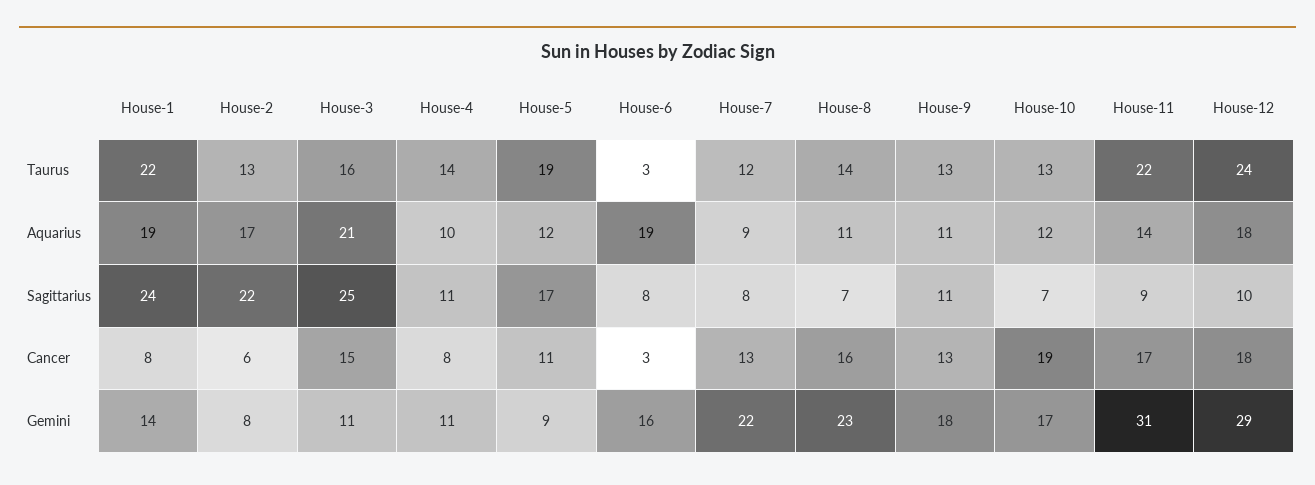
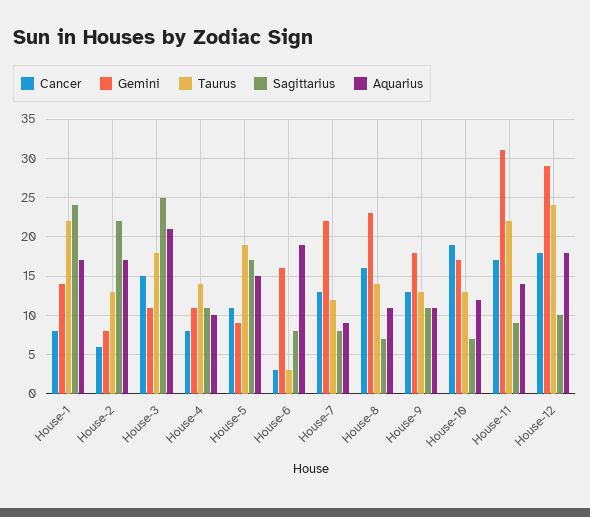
  {
    "Taurus": {
      "House-1": 22,
      "House-2": 13,
-     "House-3": 16,
+     "House-3": 18,
      "House-4": 14,
      "House-5": 19,
      "House-6": 3,
      "House-7": 12,
      "House-8": 14,
      "House-9": 13,
      "House-10": 13,
      "House-11": 22,
      "House-12": 24
    },
    "Aquarius": {
-     "House-1": 19,
+     "House-1": 17,
      "House-2": 17,
      "House-3": 21,
      "House-4": 10,
-     "House-5": 12,
+     "House-5": 15,
      "House-6": 19,
      "House-7": 9,
      "House-8": 11,
      "House-9": 11,
      "House-10": 12,
      "House-11": 14,
      "House-12": 18
    },
    "Sagittarius": {
      "House-1": 24,
      "House-2": 22,
      "House-3": 25,
      "House-4": 11,
      "House-5": 17,
      "House-6": 8,
      "House-7": 8,
      "House-8": 7,
      "House-9": 11,
      "House-10": 7,
      "House-11": 9,
      "House-12": 10
    },
    "Cancer": {
      "House-1": 8,
      "House-2": 6,
      "House-3": 15,
      "House-4": 8,
      "House-5": 11,
      "House-6": 3,
      "House-7": 13,
      "House-8": 16,
      "House-9": 13,
      "House-10": 19,
      "House-11": 17,
      "House-12": 18
    },
    "Gemini": {
      "House-1": 14,
      "House-2": 8,
      "House-3": 11,
      "House-4": 11,
      "House-5": 9,
      "House-6": 16,
      "House-7": 22,
      "House-8": 23,
      "House-9": 18,
      "House-10": 17,
      "House-11": 31,
      "House-12": 29
    }
  }

